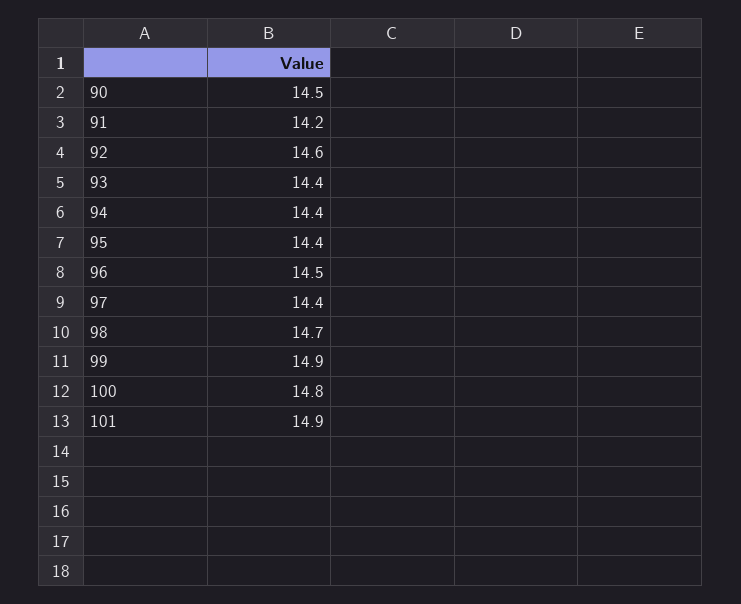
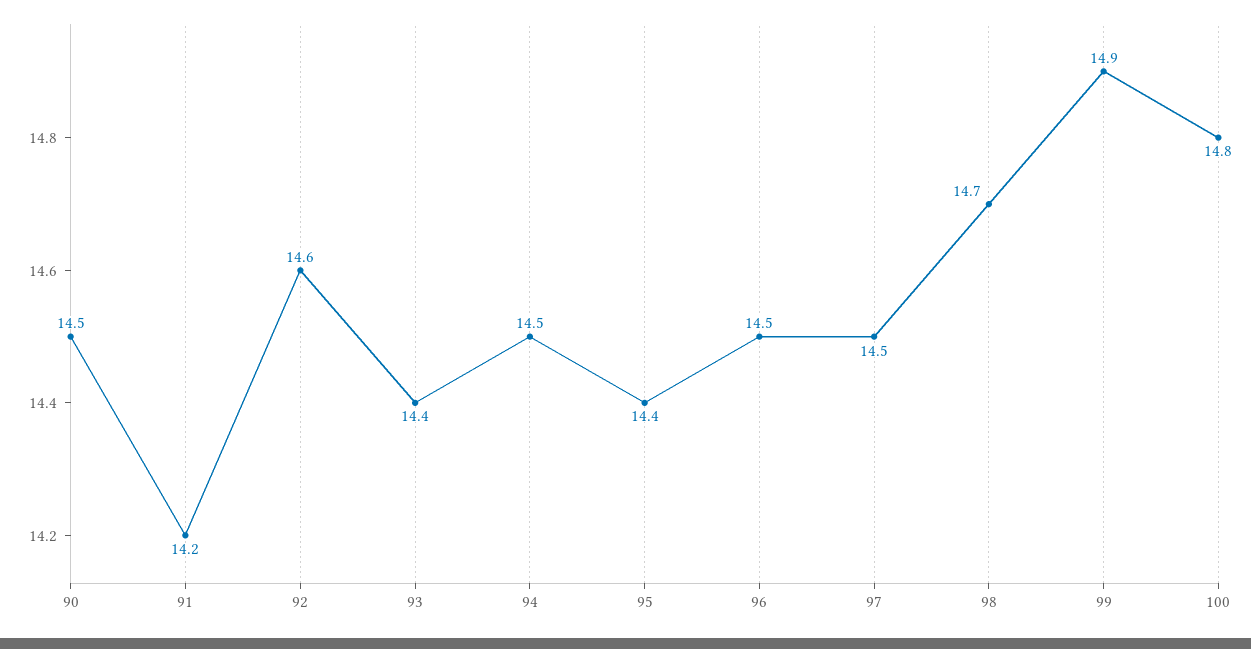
  {
    "90": 14.5,
    "91": 14.2,
    "92": 14.6,
    "93": 14.4,
-   "94": 14.4,
+   "94": 14.5,
    "95": 14.4,
    "96": 14.5,
-   "97": 14.4,
+   "97": 14.5,
    "98": 14.7,
    "99": 14.9,
-   "100": 14.8,
+   "100": 14.8
-   "101": 14.9
  }

